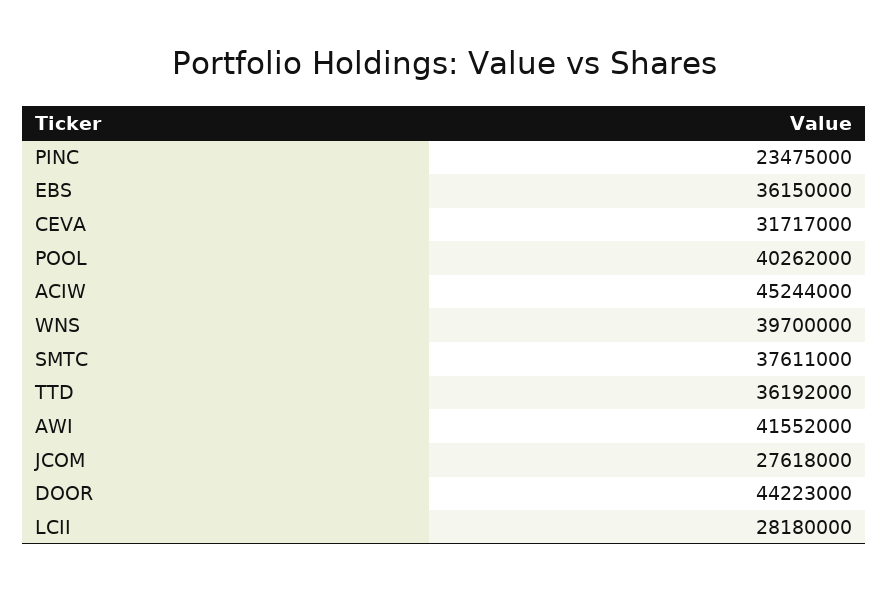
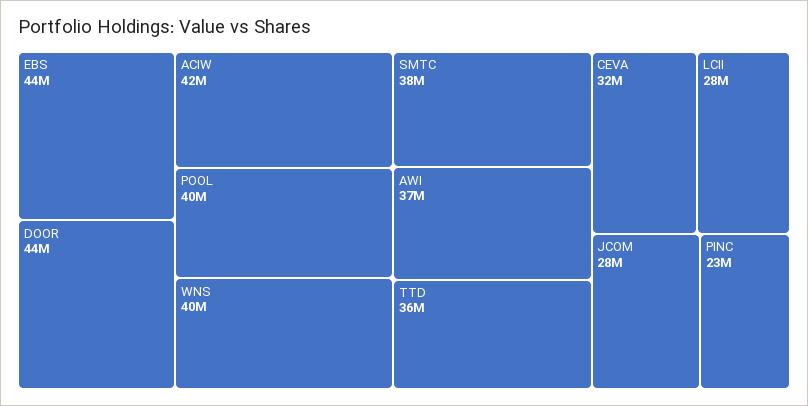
  {
    "PINC": 23475000,
-   "EBS": 36150000,
+   "EBS": 44000000,
    "CEVA": 31717000,
    "POOL": 40262000,
-   "ACIW": 45244000,
+   "ACIW": 42000000,
    "WNS": 39700000,
    "SMTC": 37611000,
    "TTD": 36192000,
-   "AWI": 41552000,
+   "AWI": 37000000,
    "JCOM": 27618000,
    "DOOR": 44223000,
    "LCII": 28180000
  }

